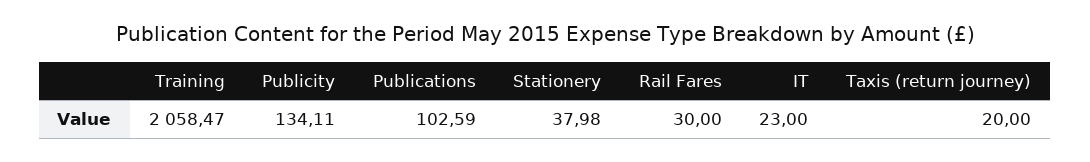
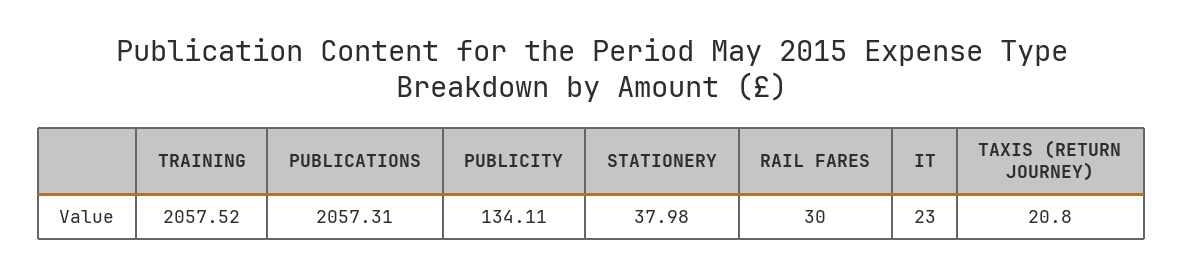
  {
-   "Training": 2058.47,
+   "Training": 2057.52,
    "Publicity": 134.11,
-   "Publications": 102.59,
+   "Publications": 2057.31,
    "Stationery": 37.98,
    "Rail Fares": 30,
    "IT": 23,
-   "Taxis (return journey)": 20
+   "Taxis (return journey)": 20.8
  }

